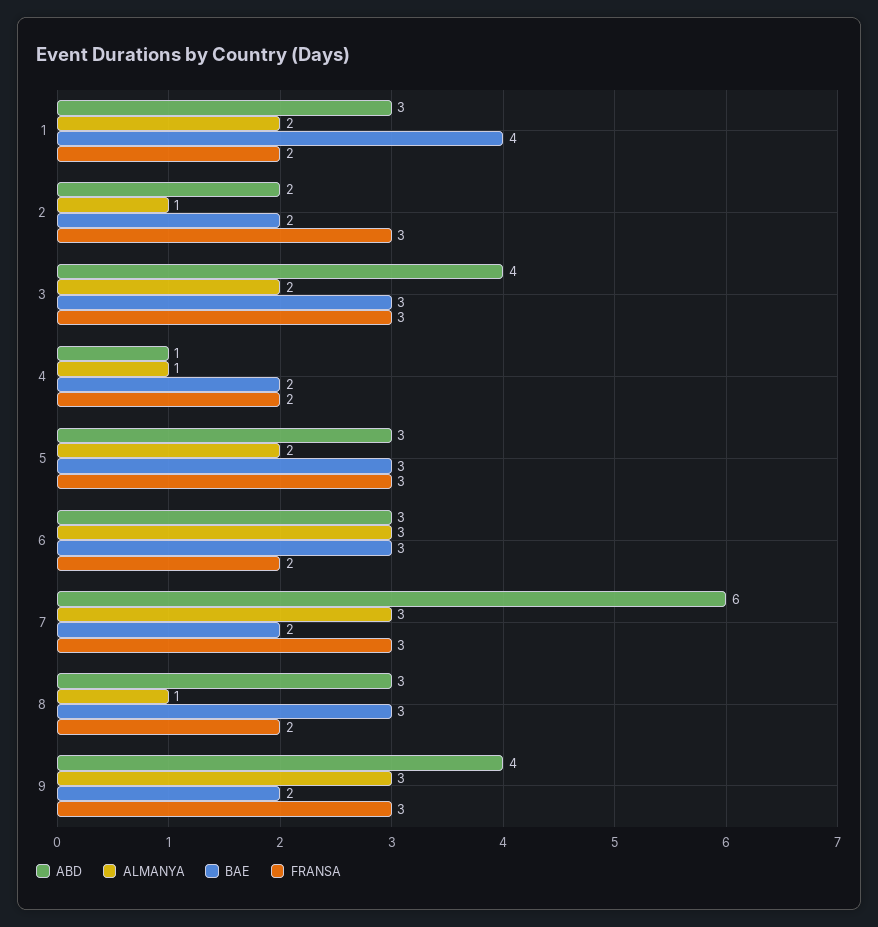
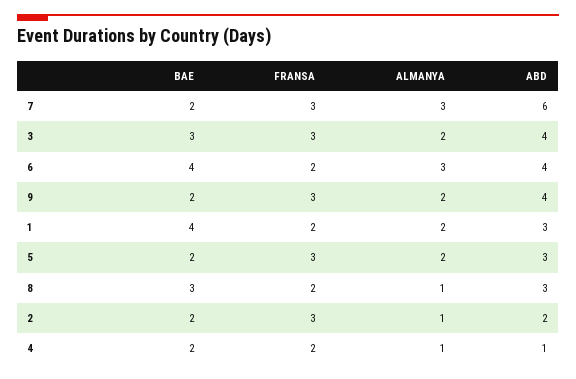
  {
    "ABD": {
      "1": 3,
      "2": 2,
      "3": 4,
      "4": 1,
      "5": 3,
-     "6": 3,
+     "6": 4,
      "7": 6,
      "8": 3,
      "9": 4
    },
    "ALMANYA": {
      "1": 2,
      "2": 1,
      "3": 2,
      "4": 1,
      "5": 2,
      "6": 3,
      "7": 3,
      "8": 1,
-     "9": 3
+     "9": 2
    },
    "BAE": {
      "1": 4,
      "2": 2,
      "3": 3,
      "4": 2,
-     "5": 3,
+     "5": 2,
-     "6": 3,
+     "6": 4,
      "7": 2,
      "8": 3,
      "9": 2
    },
    "FRANSA": {
      "1": 2,
      "2": 3,
      "3": 3,
      "4": 2,
      "5": 3,
      "6": 2,
      "7": 3,
      "8": 2,
      "9": 3
    }
  }

